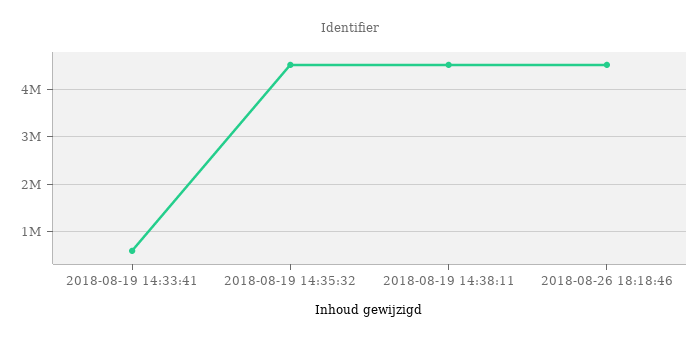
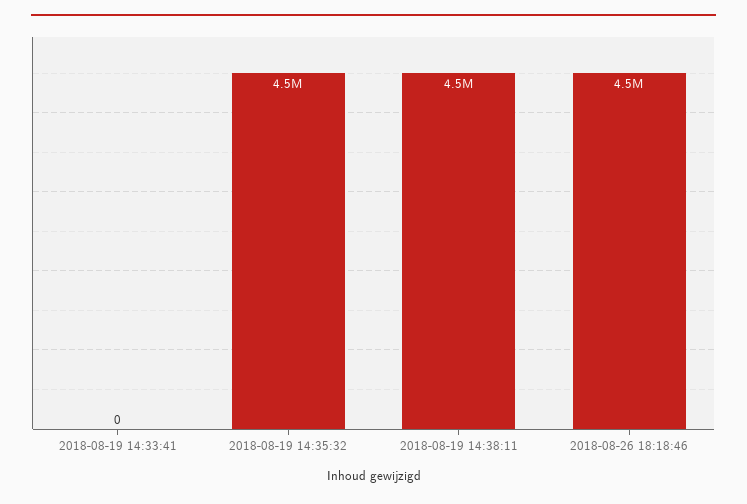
  {
-   "2018-08-19 14:33:41": 600000,
+   "2018-08-19 14:33:41": 0,
    "2018-08-19 14:35:32": 4500000,
    "2018-08-19 14:38:11": 4500000,
    "2018-08-26 18:18:46": 4500000
  }

